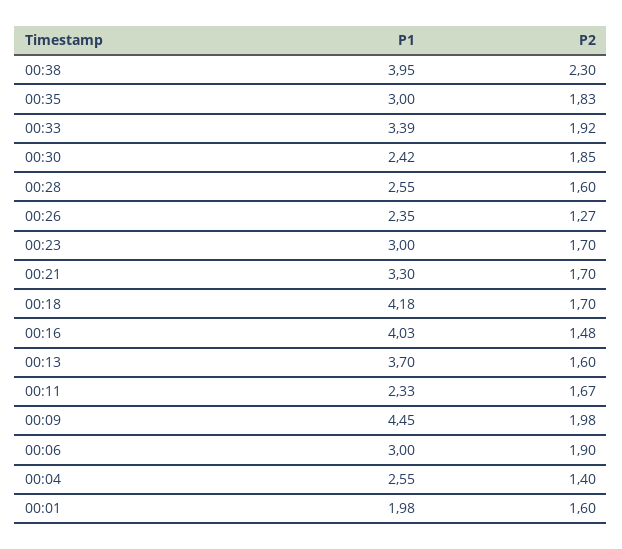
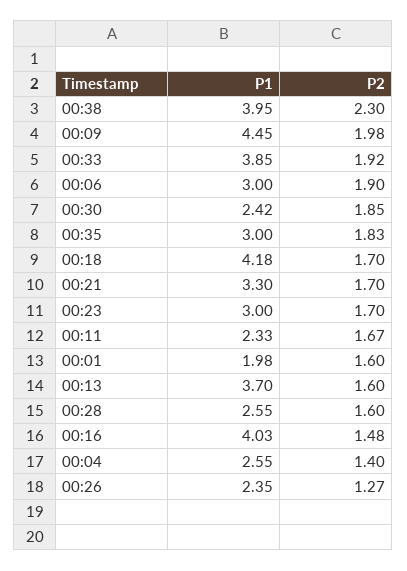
  {
    "P1": {
      "00:38": 3.95,
      "00:35": 3,
-     "00:33": 3.39,
+     "00:33": 3.85,
      "00:30": 2.42,
      "00:28": 2.55,
      "00:26": 2.35,
      "00:23": 3,
      "00:21": 3.3,
      "00:18": 4.18,
      "00:16": 4.03,
      "00:13": 3.7,
      "00:11": 2.33,
      "00:09": 4.45,
      "00:06": 3,
      "00:04": 2.55,
      "00:01": 1.98
    },
    "P2": {
      "00:38": 2.3,
      "00:35": 1.83,
      "00:33": 1.92,
      "00:30": 1.85,
      "00:28": 1.6,
      "00:26": 1.27,
      "00:23": 1.7,
      "00:21": 1.7,
      "00:18": 1.7,
      "00:16": 1.48,
      "00:13": 1.6,
      "00:11": 1.67,
      "00:09": 1.98,
      "00:06": 1.9,
      "00:04": 1.4,
      "00:01": 1.6
    }
  }

